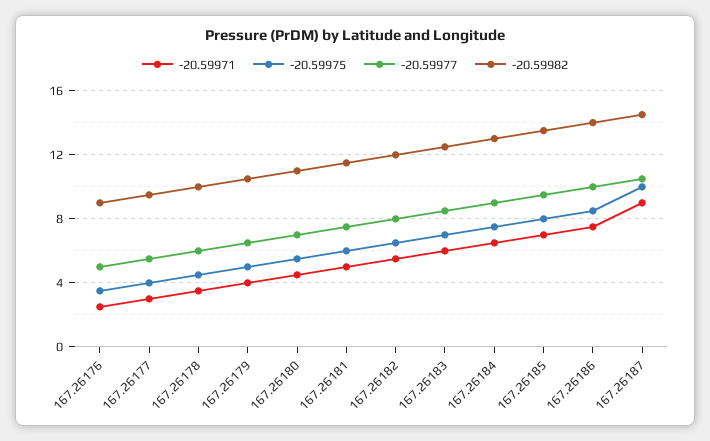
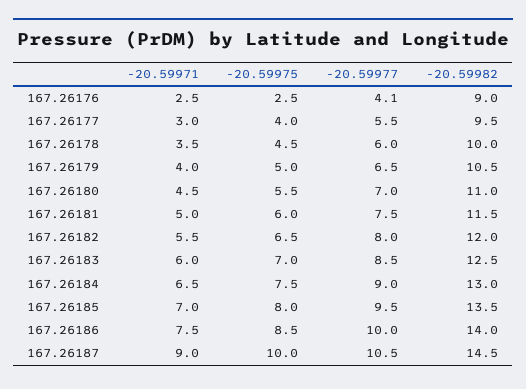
  {
    "-20.59971": {
      "167.26176": 2.5,
      "167.26177": 3,
      "167.26178": 3.5,
      "167.26179": 4,
      "167.26180": 4.5,
      "167.26181": 5,
      "167.26182": 5.5,
      "167.26183": 6,
      "167.26184": 6.5,
      "167.26185": 7,
      "167.26186": 7.5,
      "167.26187": 9
    },
    "-20.59975": {
-     "167.26176": 3.5,
+     "167.26176": 2.5,
      "167.26177": 4,
      "167.26178": 4.5,
      "167.26179": 5,
      "167.26180": 5.5,
      "167.26181": 6,
      "167.26182": 6.5,
      "167.26183": 7,
      "167.26184": 7.5,
      "167.26185": 8,
      "167.26186": 8.5,
      "167.26187": 10
    },
    "-20.59977": {
-     "167.26176": 5,
+     "167.26176": 4.1,
      "167.26177": 5.5,
      "167.26178": 6,
      "167.26179": 6.5,
      "167.26180": 7,
      "167.26181": 7.5,
      "167.26182": 8,
      "167.26183": 8.5,
      "167.26184": 9,
      "167.26185": 9.5,
      "167.26186": 10,
      "167.26187": 10.5
    },
    "-20.59982": {
      "167.26176": 9,
      "167.26177": 9.5,
      "167.26178": 10,
      "167.26179": 10.5,
      "167.26180": 11,
      "167.26181": 11.5,
      "167.26182": 12,
      "167.26183": 12.5,
      "167.26184": 13,
      "167.26185": 13.5,
      "167.26186": 14,
      "167.26187": 14.5
    }
  }

